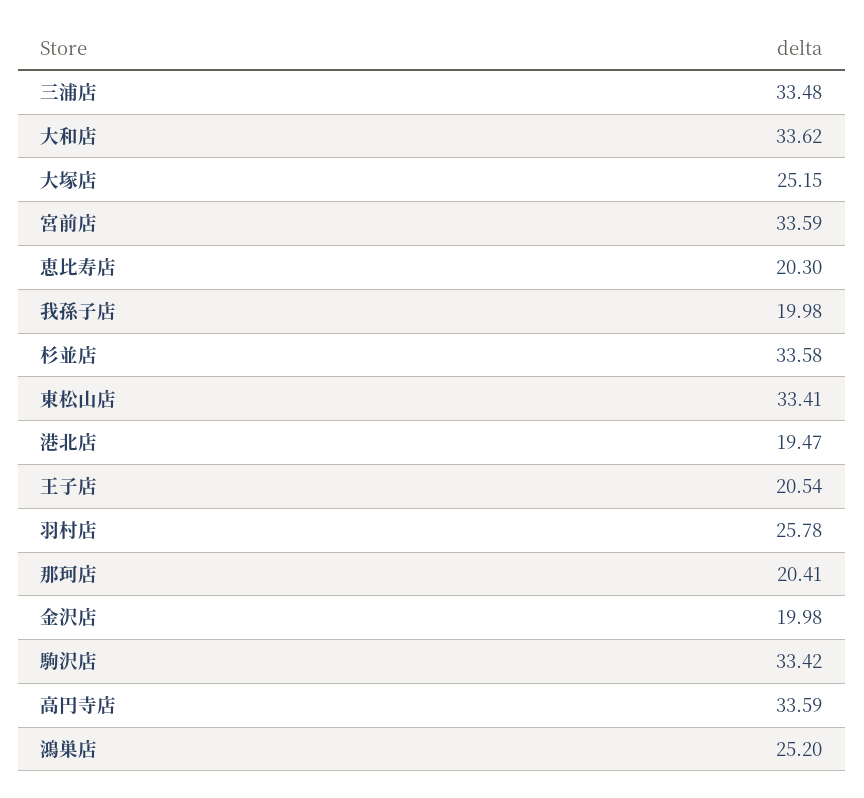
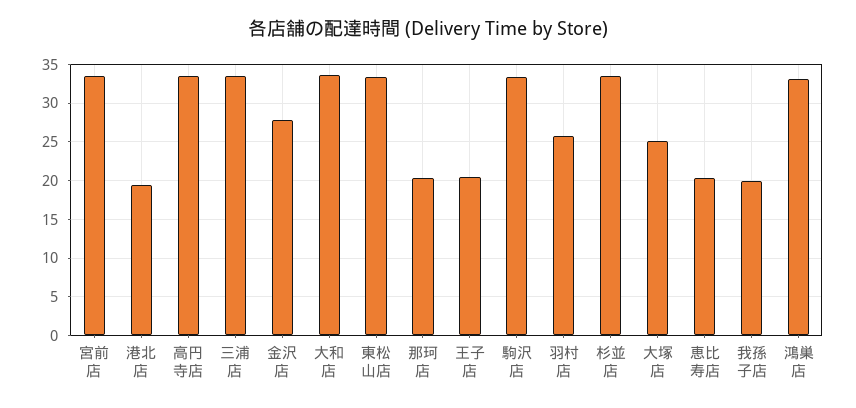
  {
    "三浦店": 33.48,
    "大和店": 33.62,
    "大塚店": 25.15,
    "宮前店": 33.59,
    "恵比寿店": 20.3,
    "我孫子店": 19.98,
    "杉並店": 33.58,
    "東松山店": 33.41,
    "港北店": 19.47,
    "王子店": 20.54,
    "羽村店": 25.78,
    "那珂店": 20.41,
-   "金沢店": 19.98,
+   "金沢店": 28,
    "駒沢店": 33.42,
    "高円寺店": 33.59,
-   "鴻巣店": 25.2
+   "鴻巣店": 33
  }

